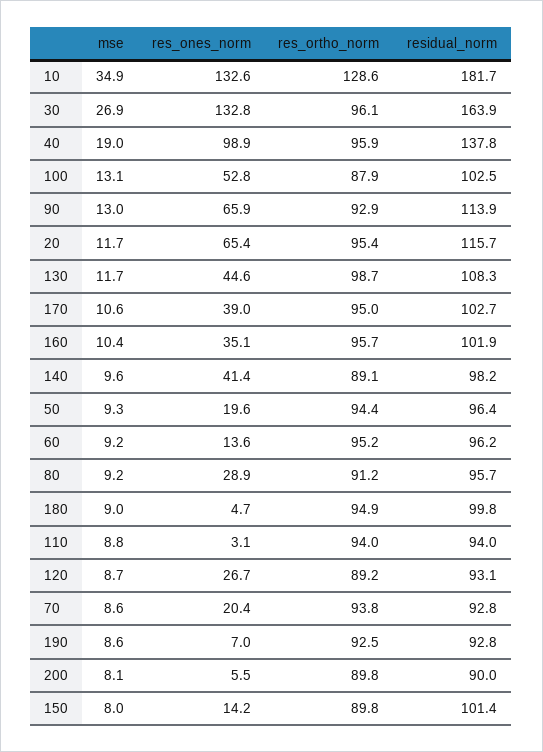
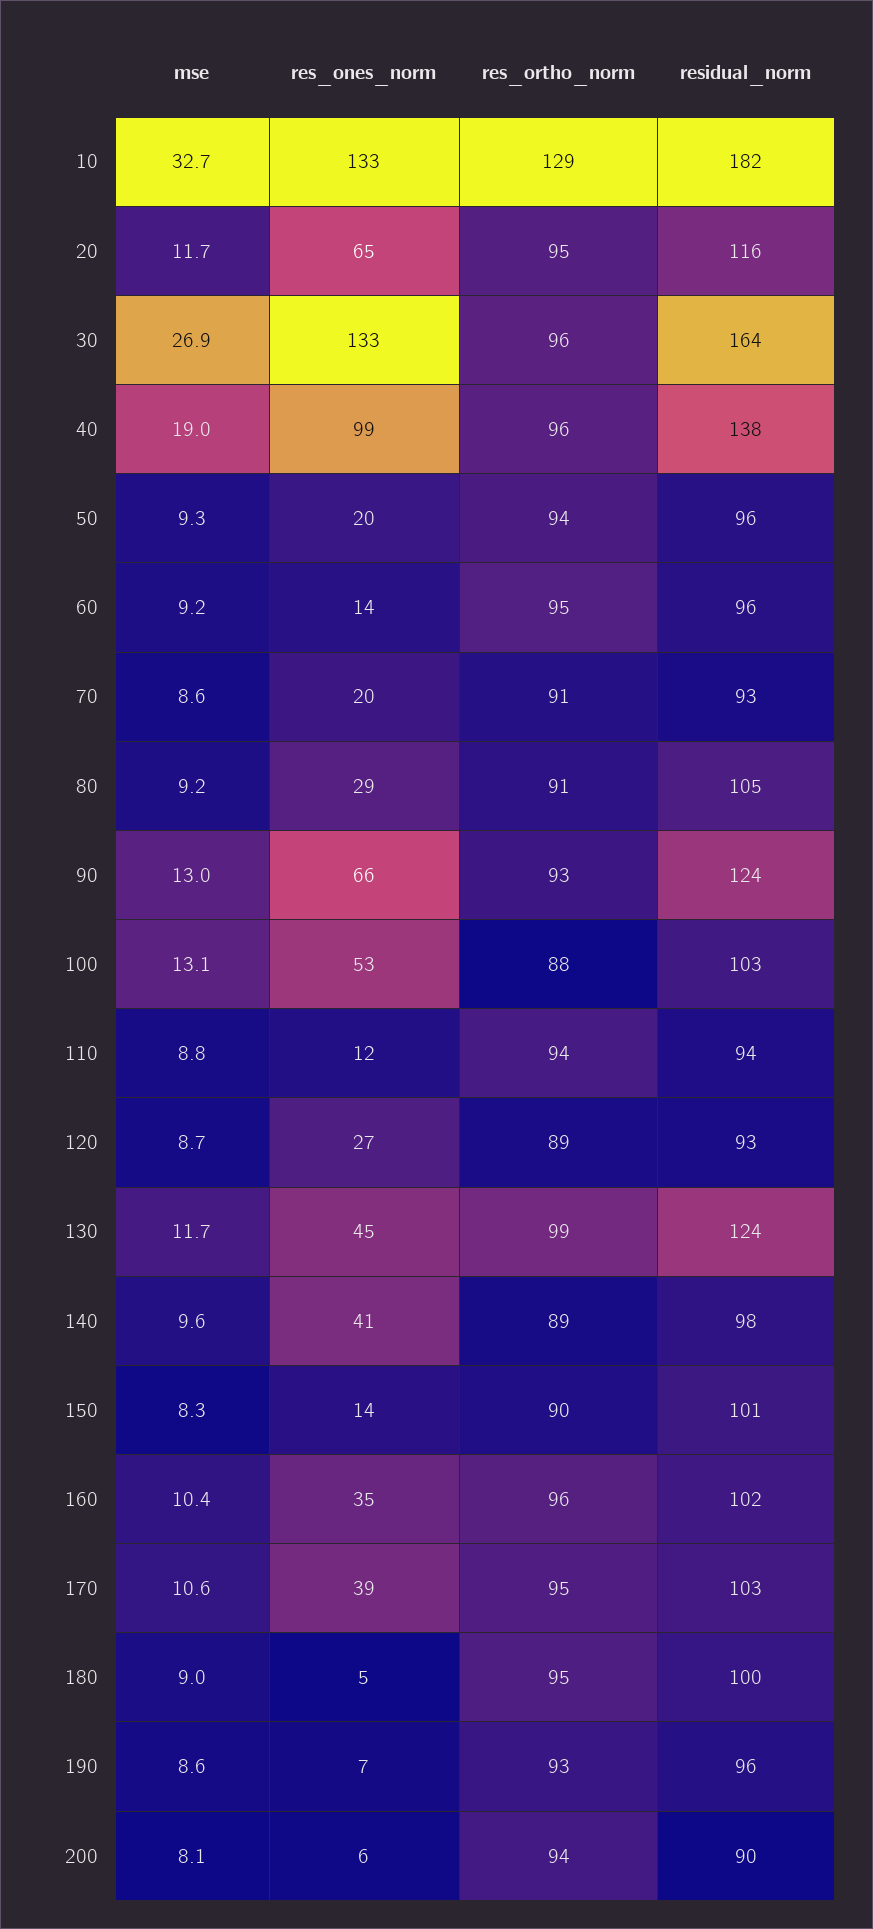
  {
    "mse": {
-     "10": 34.9,
+     "10": 32.7,
      "30": 26.9,
      "40": 19,
      "100": 13.1,
      "90": 13,
      "20": 11.7,
      "130": 11.7,
      "170": 10.6,
      "160": 10.4,
      "140": 9.6,
      "50": 9.3,
      "60": 9.2,
      "80": 9.2,
      "180": 9,
      "110": 8.8,
      "120": 8.7,
      "70": 8.6,
      "190": 8.6,
      "200": 8.1,
-     "150": 8
+     "150": 8.3
    },
    "res_ones_norm": {
      "10": 132.6,
      "30": 132.8,
      "40": 98.9,
      "100": 52.8,
      "90": 65.9,
      "20": 65.4,
      "130": 44.6,
      "170": 39,
      "160": 35.1,
      "140": 41.4,
      "50": 19.6,
      "60": 13.6,
      "80": 28.9,
      "180": 4.7,
-     "110": 3.1,
+     "110": 12,
      "120": 26.7,
      "70": 20.4,
      "190": 7,
      "200": 5.5,
      "150": 14.2
    },
    "res_ortho_norm": {
      "10": 128.6,
      "30": 96.1,
      "40": 95.9,
      "100": 87.9,
      "90": 92.9,
      "20": 95.4,
      "130": 98.7,
      "170": 95,
      "160": 95.7,
      "140": 89.1,
      "50": 94.4,
      "60": 95.2,
      "80": 91.2,
      "180": 94.9,
      "110": 94,
      "120": 89.2,
-     "70": 93.8,
+     "70": 91,
      "190": 92.5,
-     "200": 89.8,
+     "200": 94,
      "150": 89.8
    },
    "residual_norm": {
      "10": 181.7,
      "30": 163.9,
      "40": 137.8,
      "100": 102.5,
-     "90": 113.9,
+     "90": 124,
      "20": 115.7,
-     "130": 108.3,
+     "130": 124,
      "170": 102.7,
      "160": 101.9,
      "140": 98.2,
      "50": 96.4,
      "60": 96.2,
-     "80": 95.7,
+     "80": 105,
      "180": 99.8,
      "110": 94,
      "120": 93.1,
      "70": 92.8,
-     "190": 92.8,
+     "190": 96,
      "200": 90,
      "150": 101.4
    }
  }

